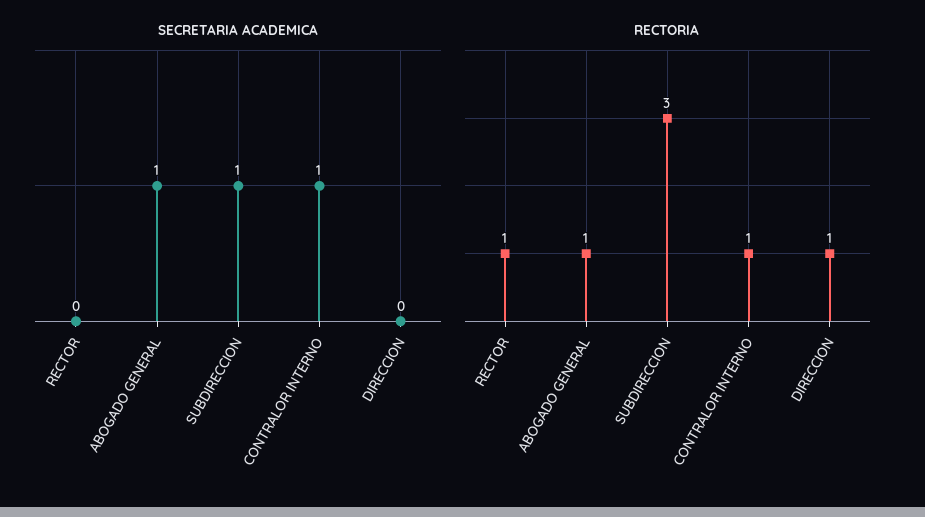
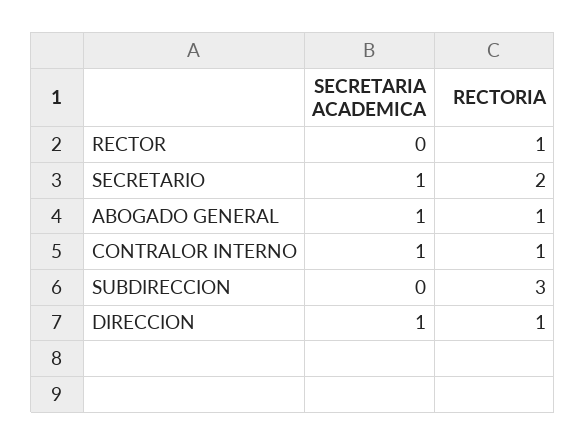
  {
    "SECRETARIA ACADEMICA": {
      "RECTOR": 0,
      "ABOGADO GENERAL": 1,
-     "SUBDIRECCION": 1,
+     "SUBDIRECCION": 0,
      "CONTRALOR INTERNO": 1,
-     "DIRECCION": 0
+     "DIRECCION": 1,
+     "SECRETARIO": 1
    },
    "RECTORIA": {
      "RECTOR": 1,
      "ABOGADO GENERAL": 1,
      "SUBDIRECCION": 3,
      "CONTRALOR INTERNO": 1,
-     "DIRECCION": 1
+     "DIRECCION": 1,
+     "SECRETARIO": 2
    }
  }

